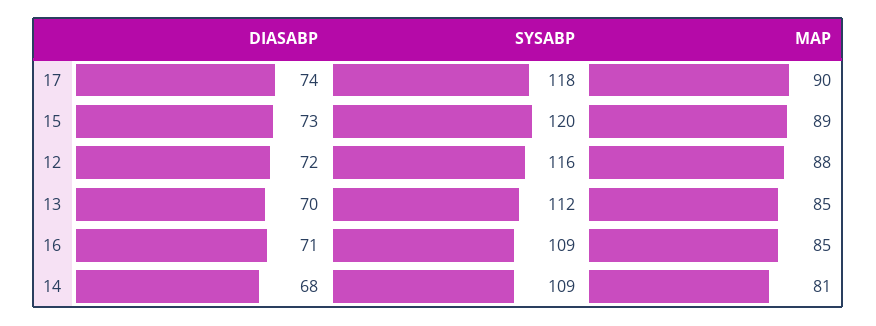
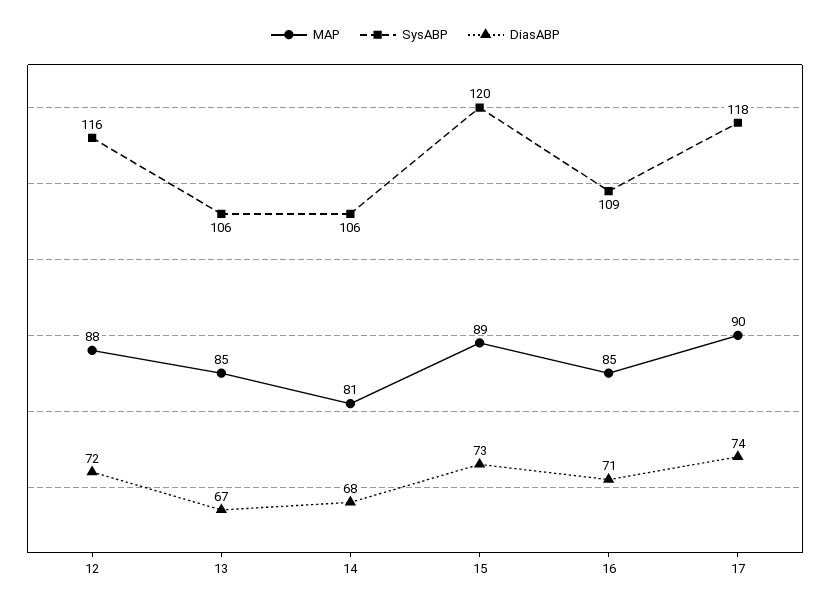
  {
    "DIASABP": {
      "17": 74,
      "15": 73,
      "12": 72,
-     "13": 70,
+     "13": 67,
      "16": 71,
      "14": 68
    },
    "SYSABP": {
      "17": 118,
      "15": 120,
      "12": 116,
-     "13": 112,
+     "13": 106,
      "16": 109,
-     "14": 109
+     "14": 106
    },
    "MAP": {
      "17": 90,
      "15": 89,
      "12": 88,
      "13": 85,
      "16": 85,
      "14": 81
    }
  }

